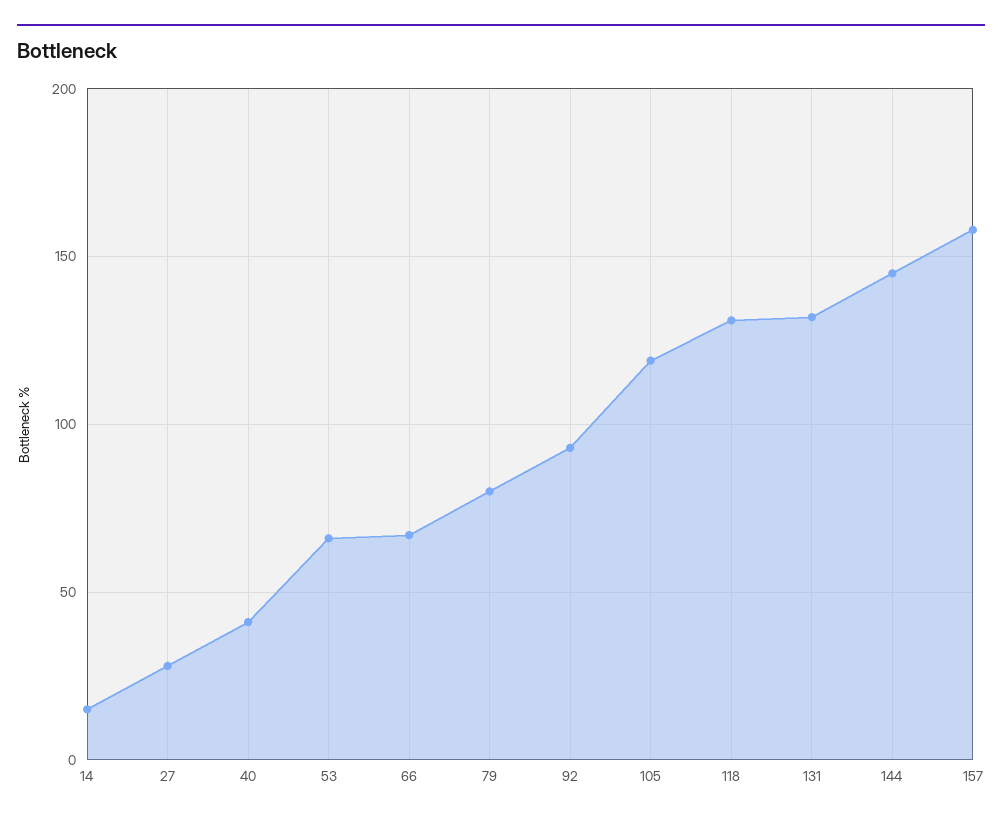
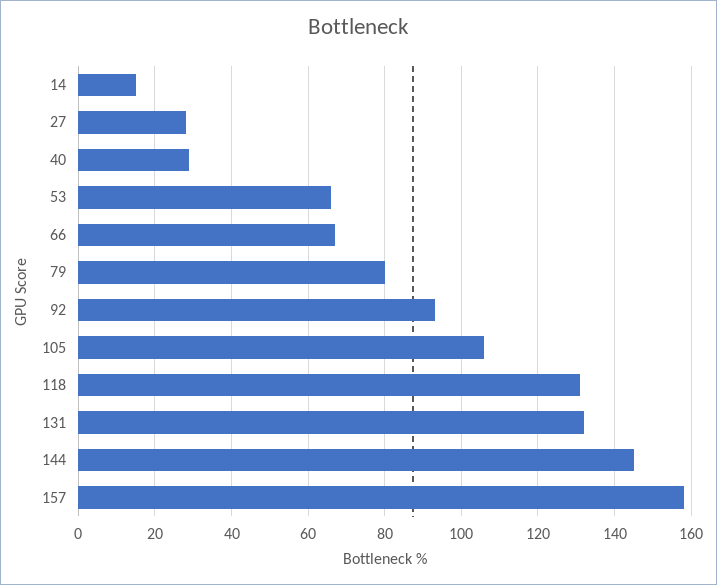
  {
    "14": 15,
    "27": 30,
-   "40": 40,
+   "40": 30,
    "53": 65,
    "66": 65,
    "79": 80,
    "92": 95,
-   "105": 120,
+   "105": 105,
    "118": 130,
    "131": 130,
    "144": 145,
    "157": 160
  }

